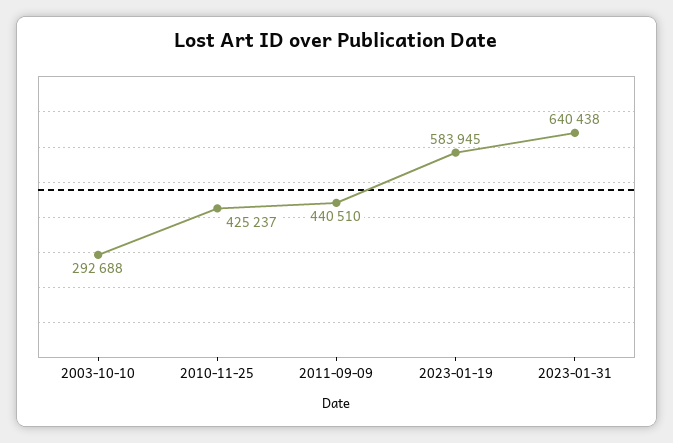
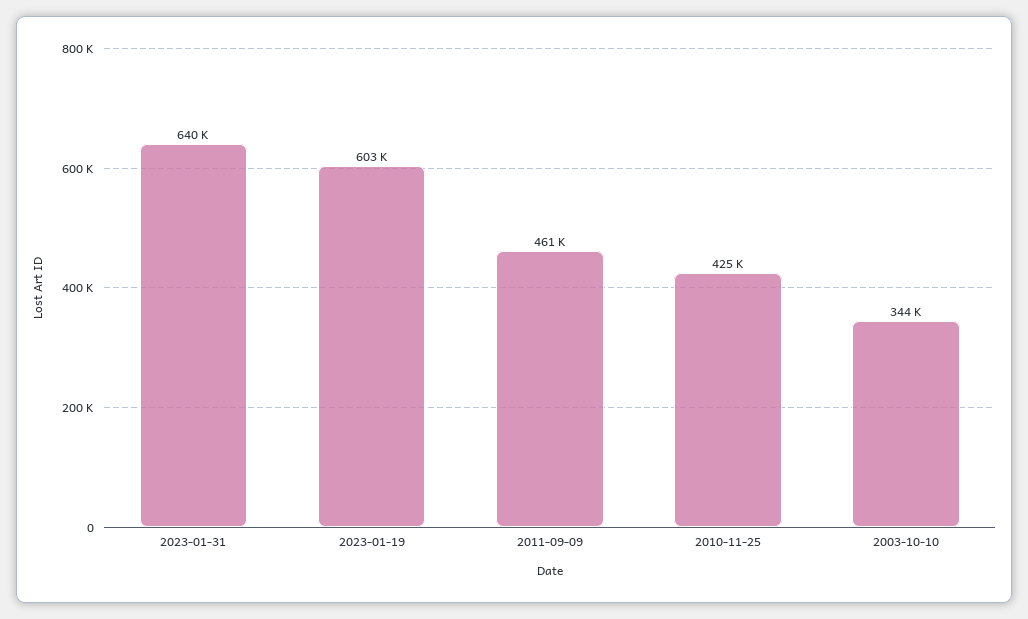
  {
-   "2003-10-10": 292688,
+   "2003-10-10": 344000,
    "2010-11-25": 425237,
-   "2011-09-09": 440510,
+   "2011-09-09": 461000,
-   "2023-01-19": 583945,
+   "2023-01-19": 603000,
    "2023-01-31": 640438
  }

